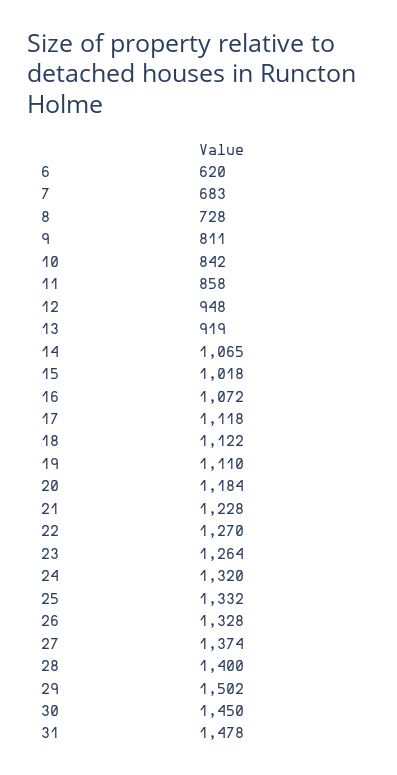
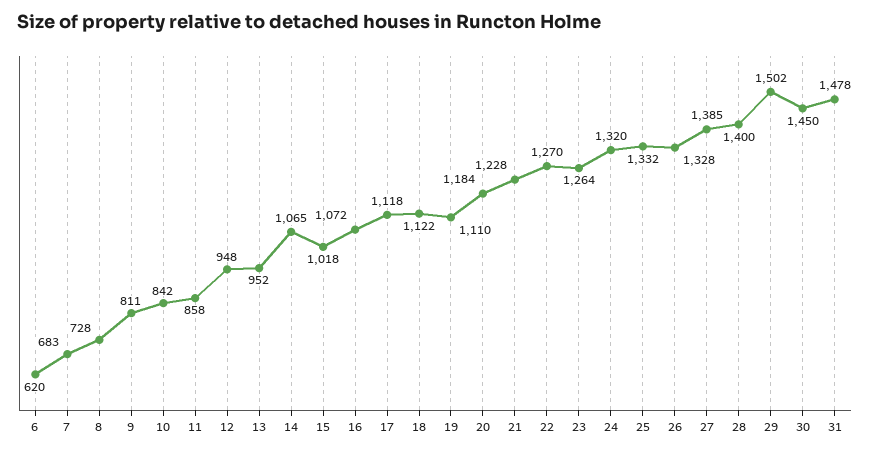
  {
    "6": 620,
    "7": 683,
    "8": 728,
    "9": 811,
    "10": 842,
    "11": 858,
    "12": 948,
-   "13": 919,
+   "13": 952,
    "14": 1065,
    "15": 1018,
    "16": 1072,
    "17": 1118,
    "18": 1122,
    "19": 1110,
    "20": 1184,
    "21": 1228,
    "22": 1270,
    "23": 1264,
    "24": 1320,
    "25": 1332,
    "26": 1328,
-   "27": 1374,
+   "27": 1385,
    "28": 1400,
    "29": 1502,
    "30": 1450,
    "31": 1478
  }

